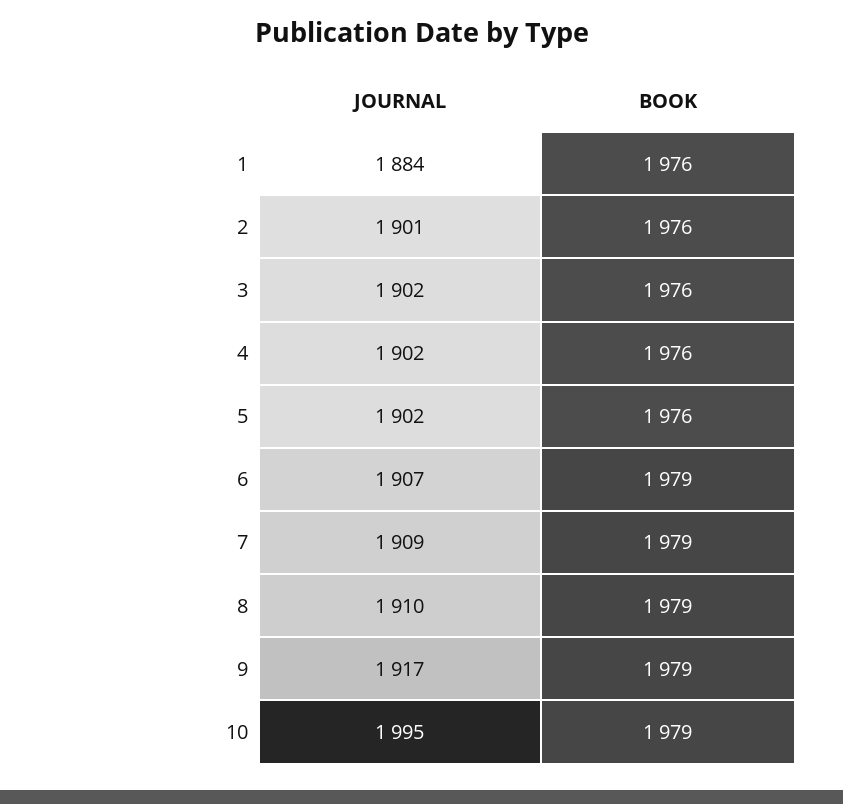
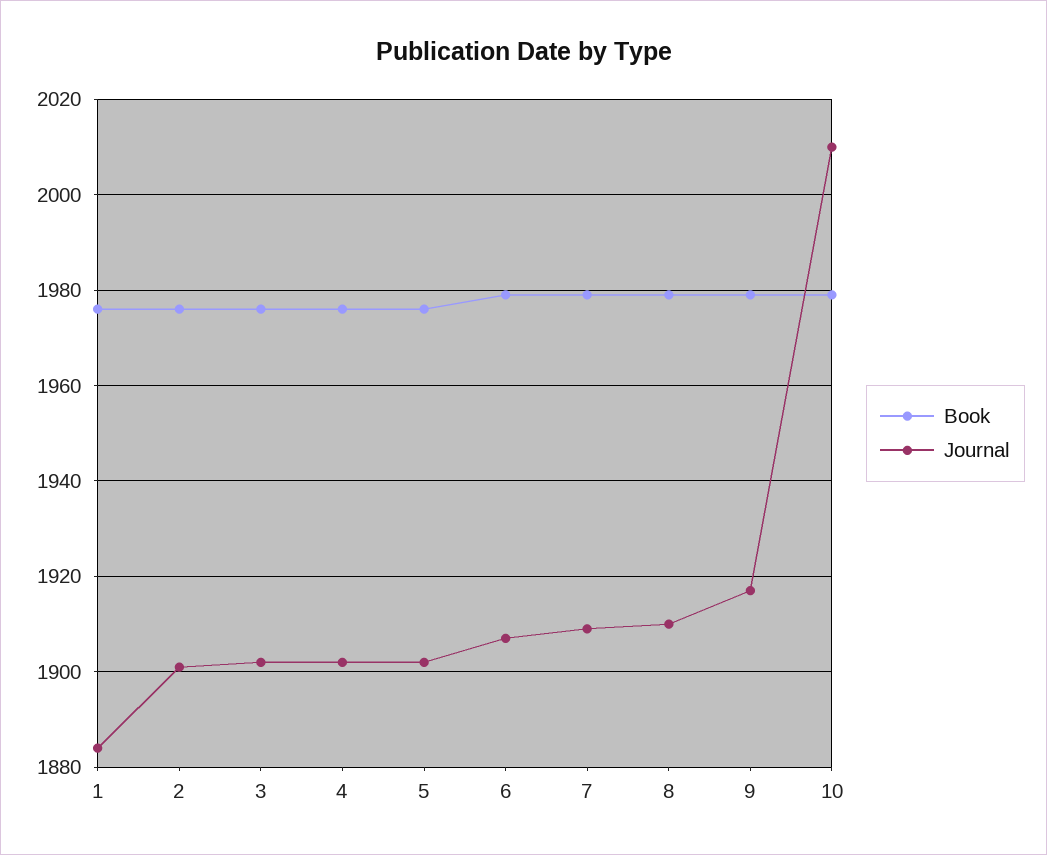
  {
    "JOURNAL": {
      "1": 1884,
      "2": 1901,
      "3": 1902,
      "4": 1902,
      "5": 1902,
      "6": 1907,
      "7": 1909,
      "8": 1910,
      "9": 1917,
-     "10": 1995
+     "10": 2010
    },
    "BOOK": {
      "1": 1976,
      "2": 1976,
      "3": 1976,
      "4": 1976,
      "5": 1976,
      "6": 1979,
      "7": 1979,
      "8": 1979,
      "9": 1979,
      "10": 1979
    }
  }

